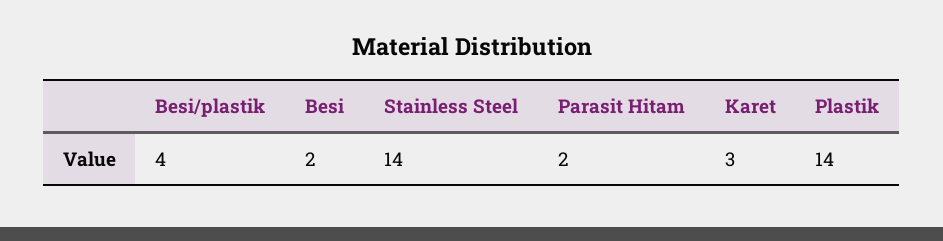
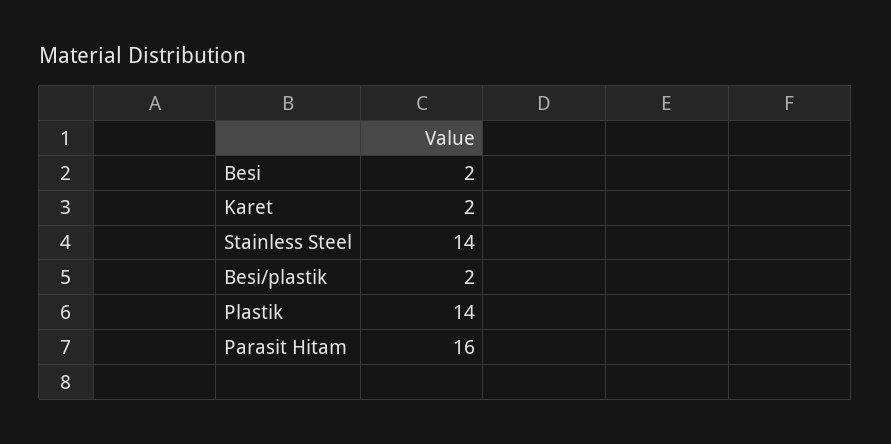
  {
-   "Besi/plastik": 4,
+   "Besi/plastik": 2,
    "Besi": 2,
    "Stainless Steel": 14,
-   "Parasit Hitam": 2,
+   "Parasit Hitam": 16,
-   "Karet": 3,
+   "Karet": 2,
    "Plastik": 14
  }

